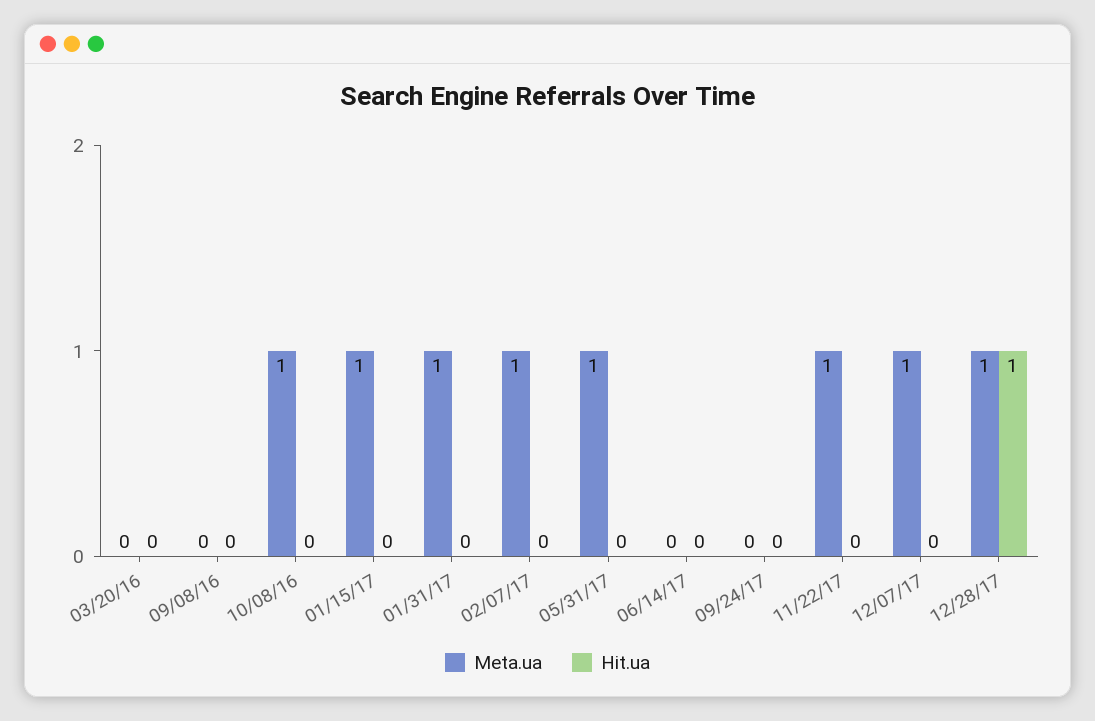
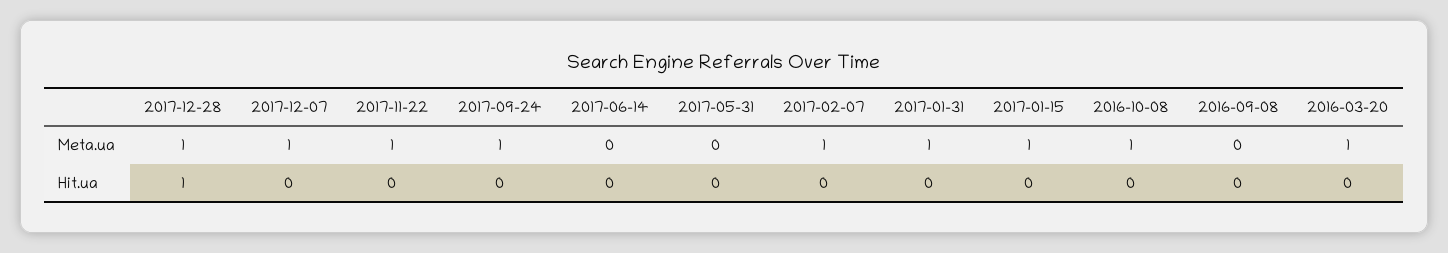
  {
    "Meta.ua": {
-     "03/20/16": 0,
+     "03/20/16": 1,
      "09/08/16": 0,
      "10/08/16": 1,
      "01/15/17": 1,
      "01/31/17": 1,
      "02/07/17": 1,
-     "05/31/17": 1,
+     "05/31/17": 0,
      "06/14/17": 0,
-     "09/24/17": 0,
+     "09/24/17": 1,
      "11/22/17": 1,
      "12/07/17": 1,
      "12/28/17": 1
    },
    "Hit.ua": {
      "03/20/16": 0,
      "09/08/16": 0,
      "10/08/16": 0,
      "01/15/17": 0,
      "01/31/17": 0,
      "02/07/17": 0,
      "05/31/17": 0,
      "06/14/17": 0,
      "09/24/17": 0,
      "11/22/17": 0,
      "12/07/17": 0,
      "12/28/17": 1
    }
  }

